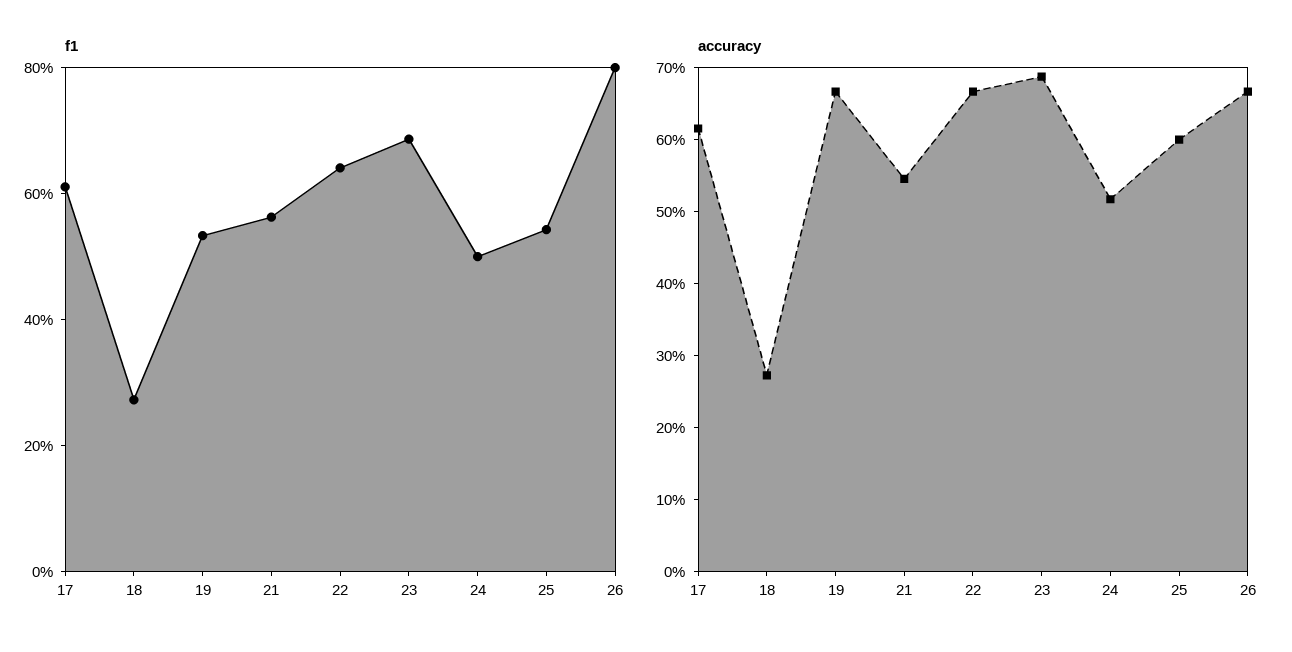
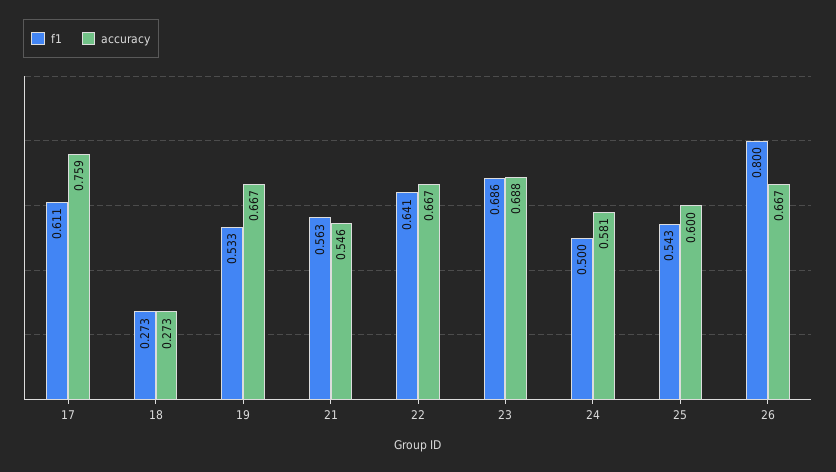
  {
    "f1": {
      "17": 0.611,
      "18": 0.273,
      "19": 0.533,
      "21": 0.563,
      "22": 0.641,
      "23": 0.686,
      "24": 0.5,
      "25": 0.543,
      "26": 0.8
    },
    "accuracy": {
-     "17": 0.62,
+     "17": 0.759,
      "18": 0.273,
      "19": 0.667,
      "21": 0.546,
      "22": 0.667,
      "23": 0.688,
-     "24": 0.52,
+     "24": 0.581,
      "25": 0.6,
      "26": 0.667
    }
  }

